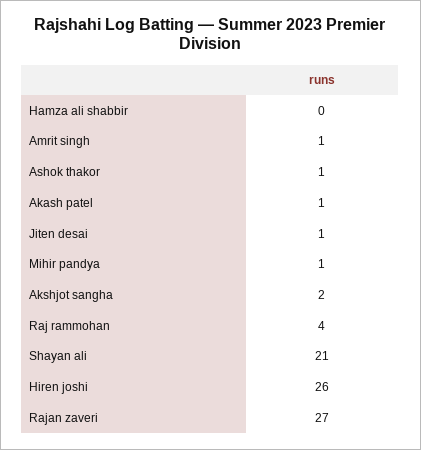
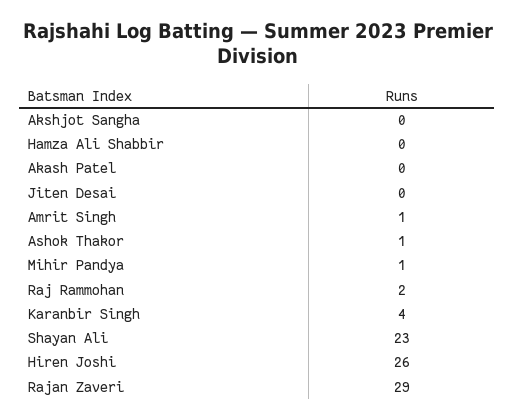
  {
    "Hamza ali shabbir": 0,
    "Amrit singh": 1,
    "Ashok thakor": 1,
-   "Akash patel": 1,
+   "Akash patel": 0,
-   "Jiten desai": 1,
+   "Jiten desai": 0,
    "Mihir pandya": 1,
-   "Akshjot sangha": 2,
+   "Akshjot sangha": 0,
-   "Raj rammohan": 4,
+   "Raj rammohan": 2,
-   "Shayan ali": 21,
+   "Shayan ali": 23,
    "Hiren joshi": 26,
-   "Rajan zaveri": 27
+   "Rajan zaveri": 29,
+   "Karanbir Singh": 4
  }

